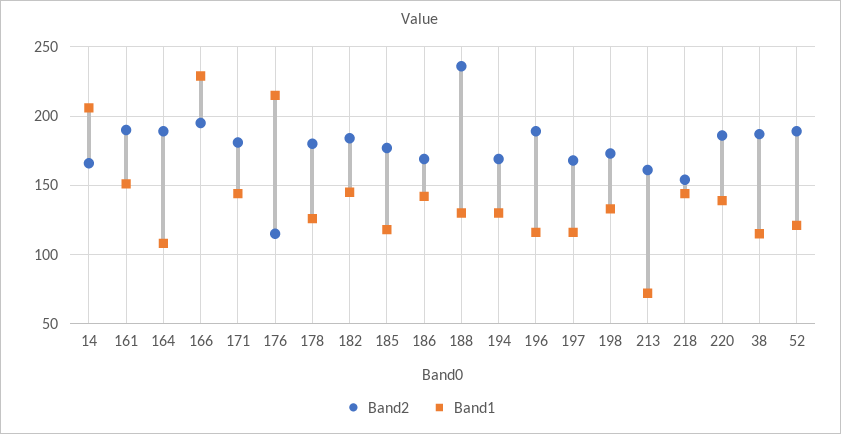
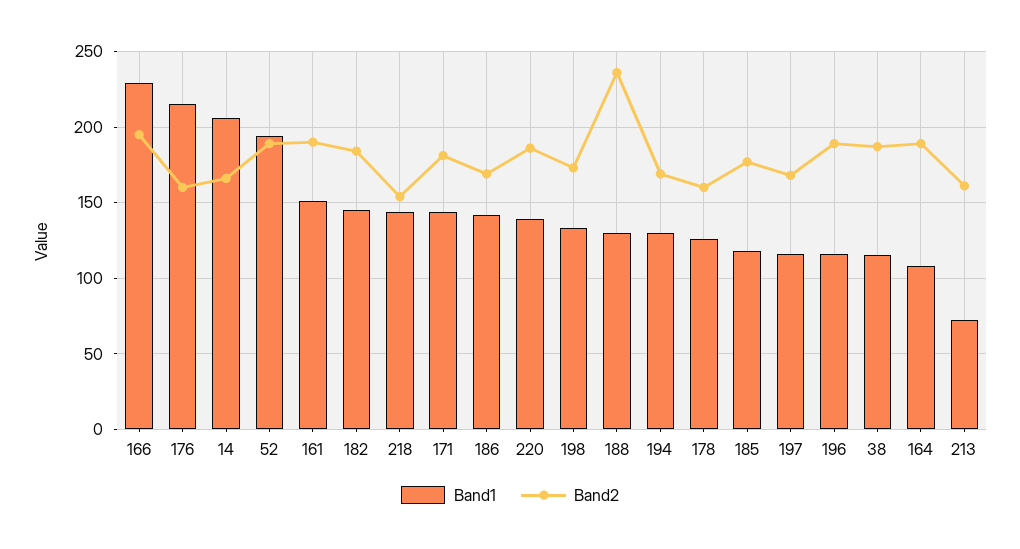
  {
    "Band2": {
      "14": 165,
      "161": 190,
      "164": 190,
      "166": 195,
      "171": 180,
-     "176": 115,
+     "176": 160,
-     "178": 180,
+     "178": 160,
      "182": 185,
      "185": 175,
      "186": 170,
      "188": 235,
      "194": 170,
      "196": 190,
      "197": 170,
      "198": 175,
      "213": 160,
      "218": 155,
      "220": 185,
      "38": 185,
      "52": 190
    },
    "Band1": {
      "14": 205,
      "161": 150,
      "164": 110,
      "166": 230,
      "171": 145,
      "176": 215,
      "178": 125,
      "182": 145,
      "185": 120,
      "186": 140,
      "188": 130,
      "194": 130,
      "196": 115,
      "197": 115,
      "198": 135,
      "213": 70,
      "218": 145,
      "220": 140,
      "38": 115,
-     "52": 120
+     "52": 195
    }
  }

